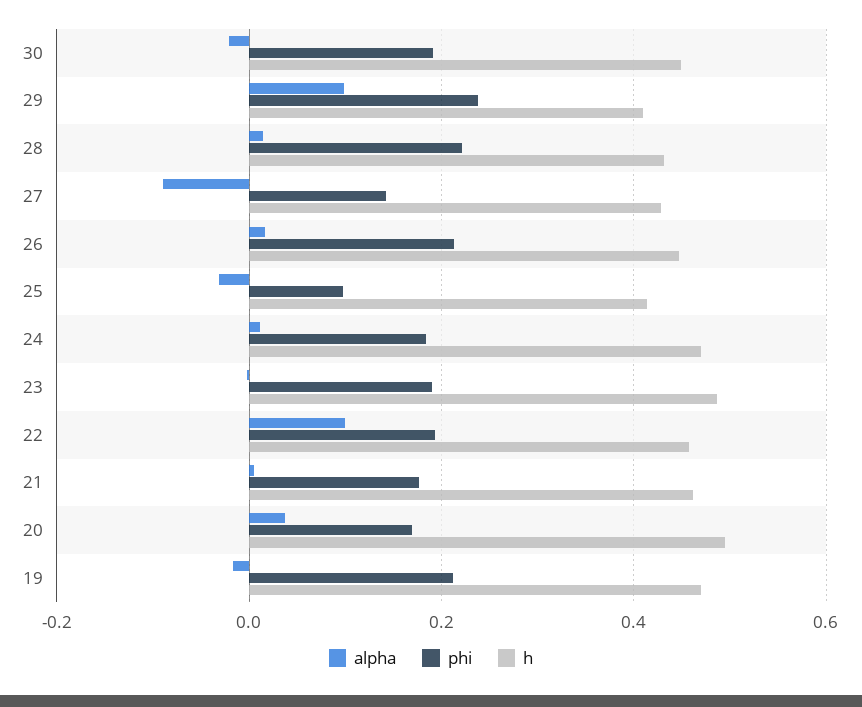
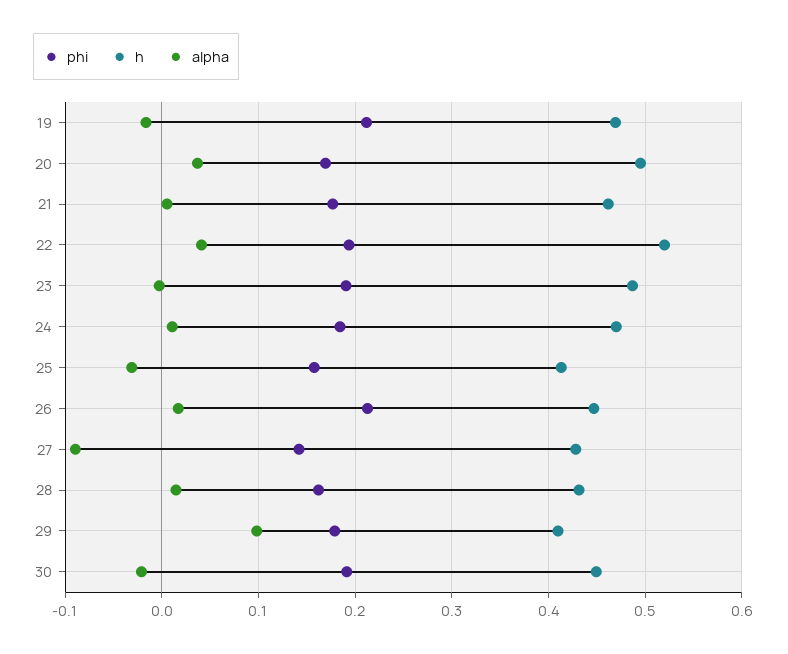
  {
    "alpha": {
      "30": -0.02,
      "29": 0.1,
      "28": 0.01,
      "27": -0.09,
      "26": 0.02,
      "25": -0.03,
      "24": 0.01,
      "23": 0,
-     "22": 0.1,
+     "22": 0.04,
      "21": 0.01,
      "20": 0.04,
      "19": -0.02
    },
    "phi": {
      "30": 0.19,
-     "29": 0.24,
+     "29": 0.18,
-     "28": 0.22,
+     "28": 0.16,
      "27": 0.14,
      "26": 0.21,
-     "25": 0.1,
+     "25": 0.16,
      "24": 0.18,
      "23": 0.19,
      "22": 0.19,
      "21": 0.18,
      "20": 0.17,
      "19": 0.21
    },
    "h": {
      "30": 0.45,
      "29": 0.41,
      "28": 0.43,
      "27": 0.43,
      "26": 0.45,
      "25": 0.41,
      "24": 0.47,
      "23": 0.49,
-     "22": 0.46,
+     "22": 0.52,
      "21": 0.46,
      "20": 0.5,
      "19": 0.47
    }
  }

